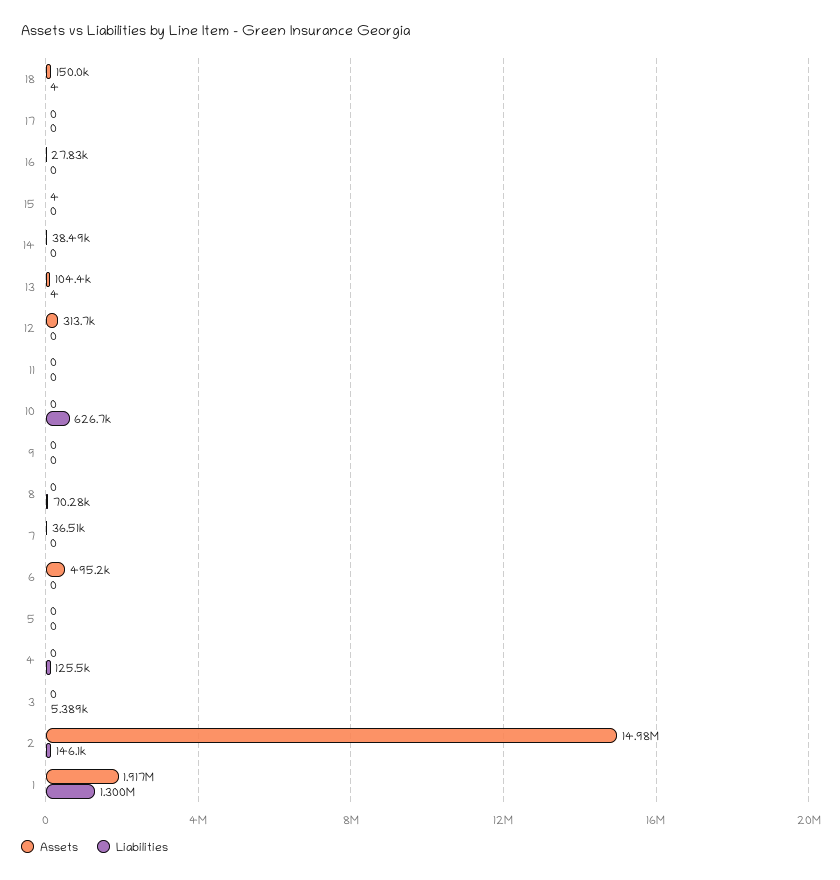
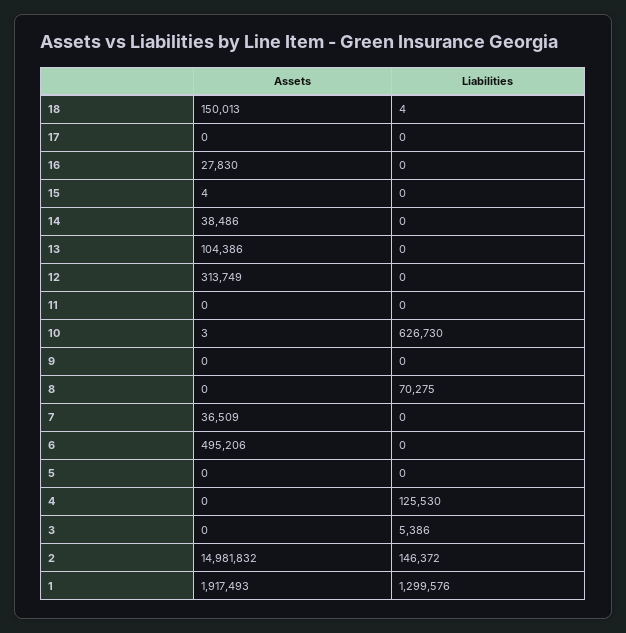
  {
    "Assets": {
      "18": 150013,
      "17": 0,
      "16": 27830,
      "15": 4,
      "14": 38486,
      "13": 104386,
      "12": 313749,
      "11": 0,
-     "10": 0,
+     "10": 3,
      "9": 0,
      "8": 0,
      "7": 36509,
      "6": 495206,
      "5": 0,
      "4": 0,
      "3": 0,
      "2": 14981832,
      "1": 1917493
    },
    "Liabilities": {
      "18": 4,
      "17": 0,
      "16": 0,
      "15": 0,
      "14": 0,
-     "13": 4,
+     "13": 0,
      "12": 0,
      "11": 0,
      "10": 626730,
      "9": 0,
      "8": 70275,
      "7": 0,
      "6": 0,
      "5": 0,
      "4": 125530,
-     "3": 5389,
+     "3": 5386,
-     "2": 146100,
+     "2": 146372,
      "1": 1299576
    }
  }

